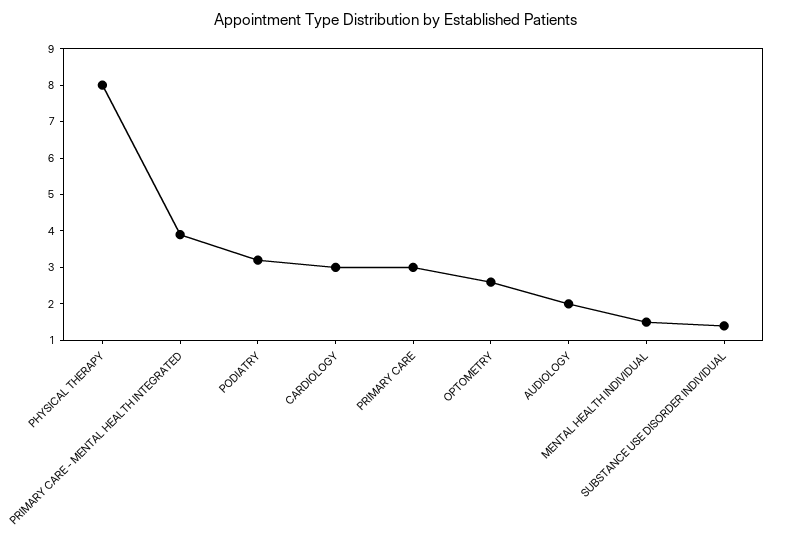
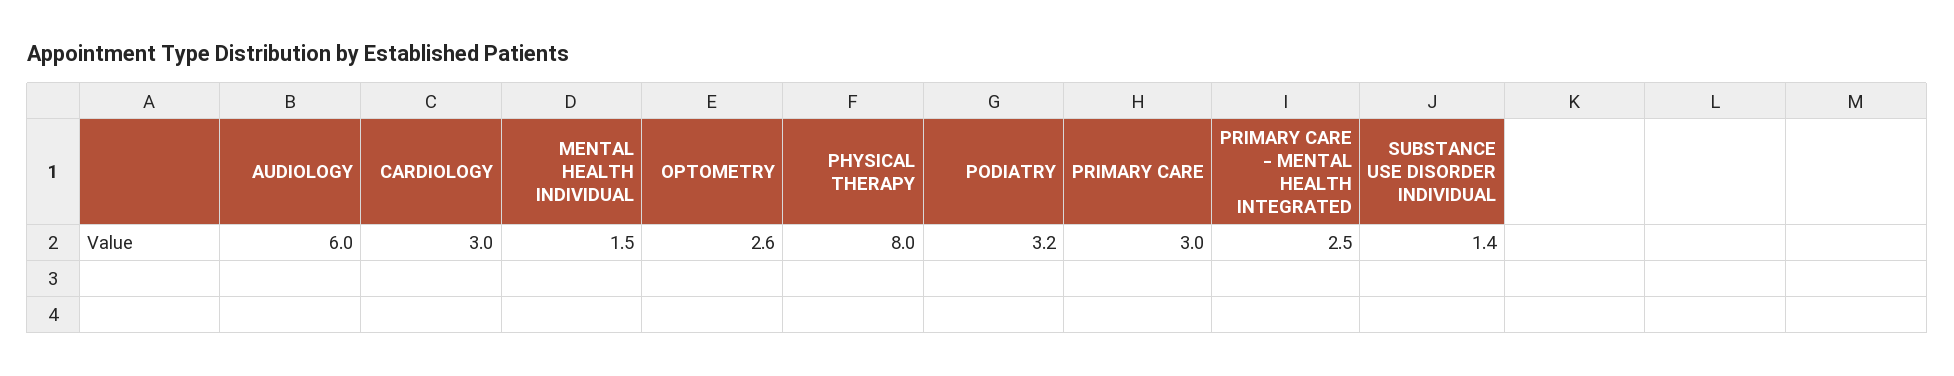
  {
    "PHYSICAL THERAPY": 8,
-   "PRIMARY CARE - MENTAL HEALTH INTEGRATED": 4,
+   "PRIMARY CARE - MENTAL HEALTH INTEGRATED": 2.5,
    "PODIATRY": 3.2,
    "CARDIOLOGY": 3,
    "PRIMARY CARE": 3,
    "OPTOMETRY": 2.6,
-   "AUDIOLOGY": 2,
+   "AUDIOLOGY": 6,
    "MENTAL HEALTH INDIVIDUAL": 1.5,
    "SUBSTANCE USE DISORDER INDIVIDUAL": 1.4
  }

